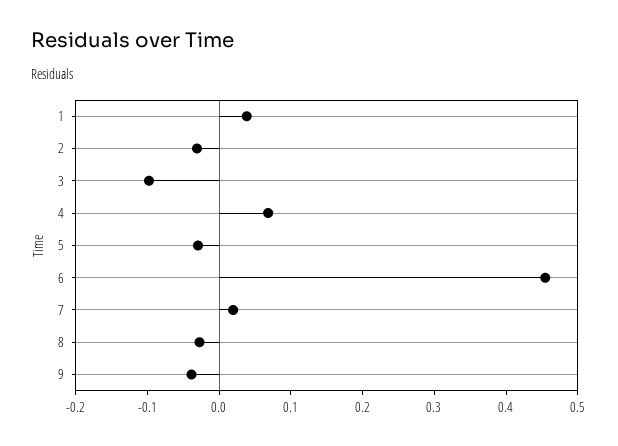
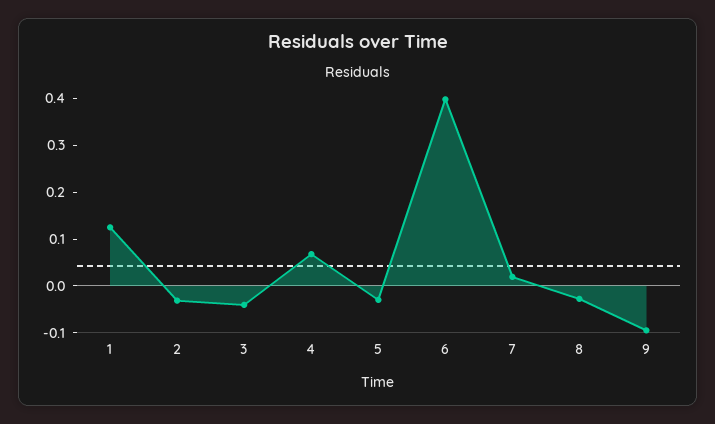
  {
-   "1": 0.04,
+   "1": 0.12,
    "2": -0.04,
-   "3": -0.1,
+   "3": -0.04,
    "4": 0.06,
    "5": -0.02,
-   "6": 0.46,
+   "6": 0.4,
    "7": 0.02,
    "8": -0.02,
-   "9": -0.04
+   "9": -0.1
  }

